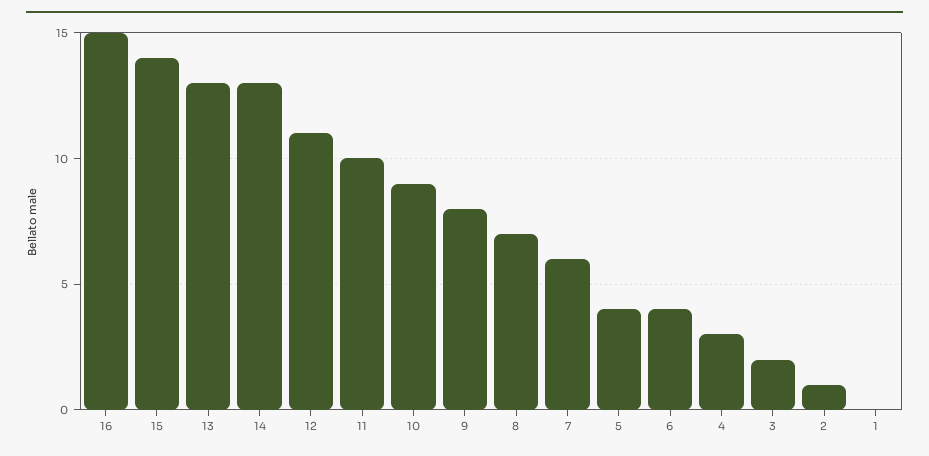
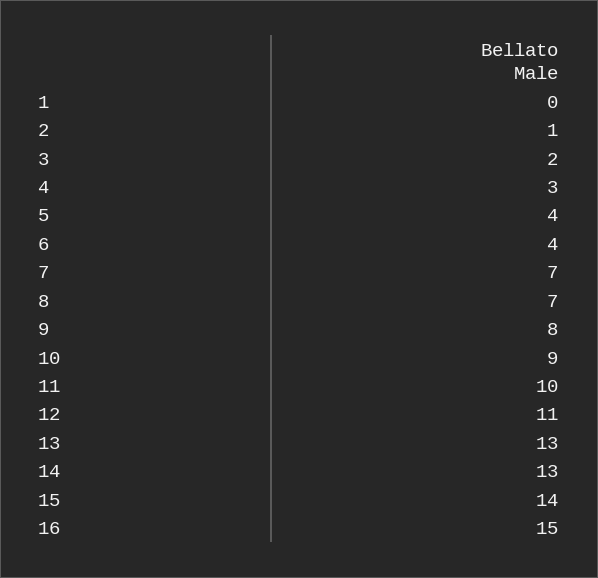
  {
    "16": 15,
    "15": 14,
    "13": 13,
    "14": 13,
    "12": 11,
    "11": 10,
    "10": 9,
    "9": 8,
    "8": 7,
-   "7": 6,
+   "7": 7,
    "5": 4,
    "6": 4,
    "4": 3,
    "3": 2,
    "2": 1,
    "1": 0
  }

